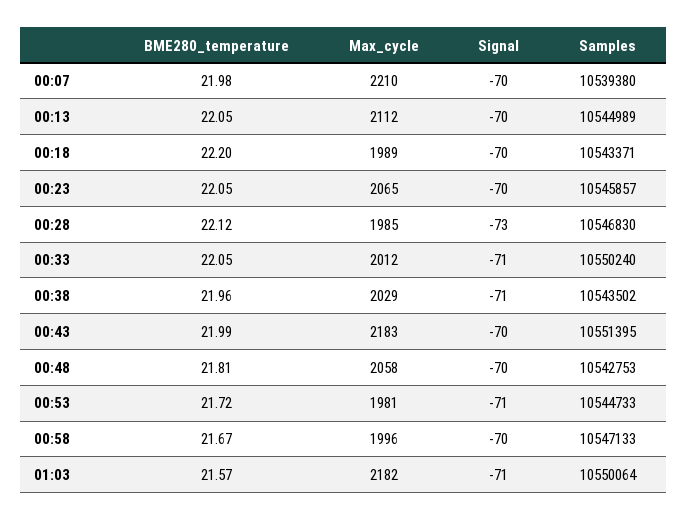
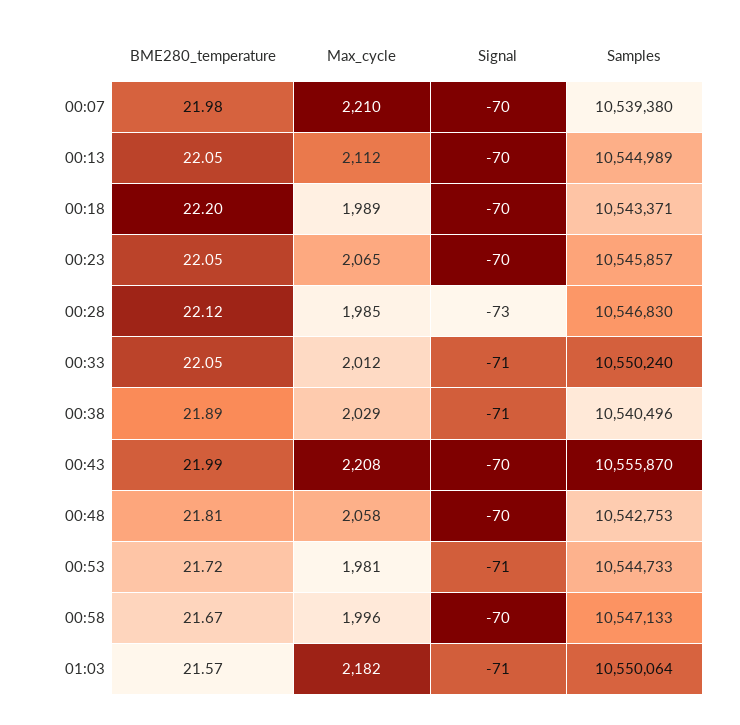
  {
    "BME280_temperature": {
      "00:07": 21.98,
      "00:13": 22.05,
      "00:18": 22.2,
      "00:23": 22.05,
      "00:28": 22.12,
      "00:33": 22.05,
-     "00:38": 21.96,
+     "00:38": 21.89,
      "00:43": 21.99,
      "00:48": 21.81,
      "00:53": 21.72,
      "00:58": 21.67,
      "01:03": 21.57
    },
    "Max_cycle": {
      "00:07": 2210,
      "00:13": 2112,
      "00:18": 1989,
      "00:23": 2065,
      "00:28": 1985,
      "00:33": 2012,
      "00:38": 2029,
-     "00:43": 2183,
+     "00:43": 2208,
      "00:48": 2058,
      "00:53": 1981,
      "00:58": 1996,
      "01:03": 2182
    },
    "Signal": {
      "00:07": -70,
      "00:13": -70,
      "00:18": -70,
      "00:23": -70,
      "00:28": -73,
      "00:33": -71,
      "00:38": -71,
      "00:43": -70,
      "00:48": -70,
      "00:53": -71,
      "00:58": -70,
      "01:03": -71
    },
    "Samples": {
      "00:07": 10539380,
      "00:13": 10544989,
      "00:18": 10543371,
      "00:23": 10545857,
      "00:28": 10546830,
      "00:33": 10550240,
-     "00:38": 10543502,
+     "00:38": 10540496,
-     "00:43": 10551395,
+     "00:43": 10555870,
      "00:48": 10542753,
      "00:53": 10544733,
      "00:58": 10547133,
      "01:03": 10550064
    }
  }

